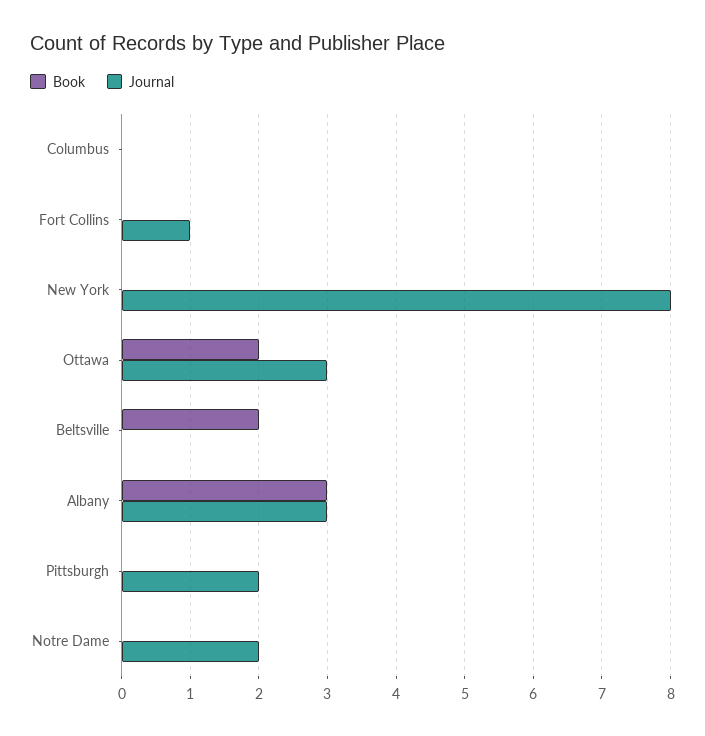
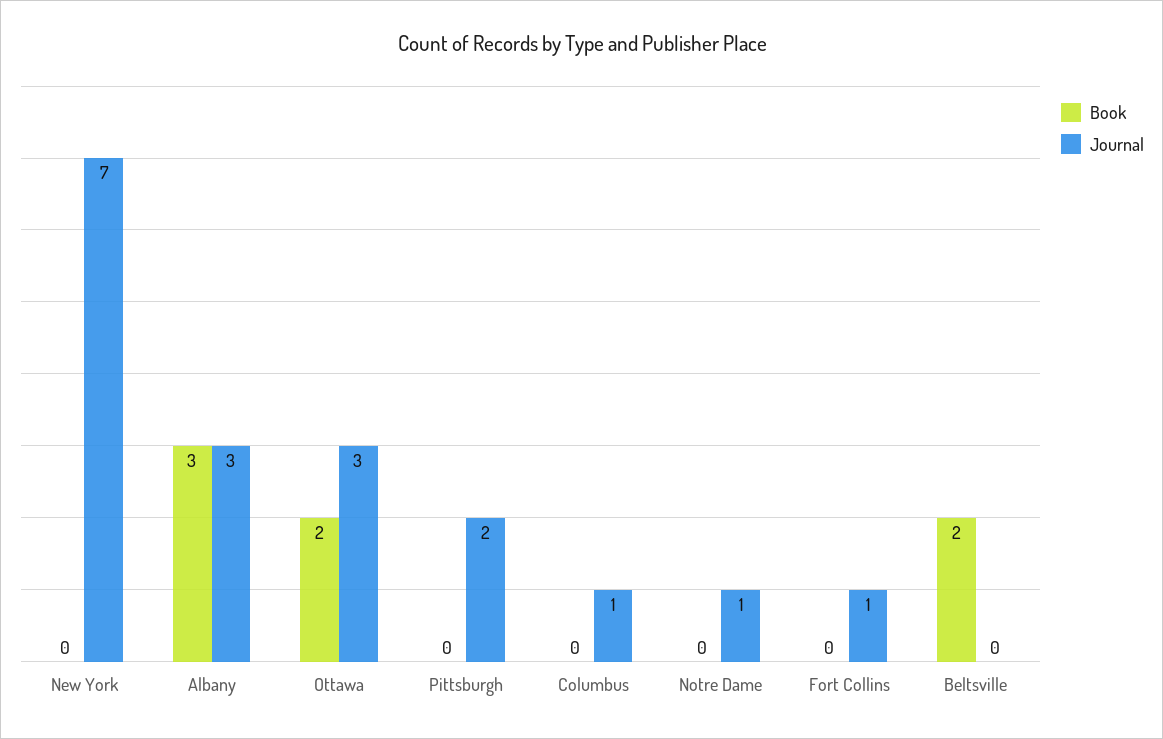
  {
    "Book": {
      "Columbus": 0,
      "Fort Collins": 0,
      "New York": 0,
      "Ottawa": 2,
      "Beltsville": 2,
      "Albany": 3,
      "Pittsburgh": 0,
      "Notre Dame": 0
    },
    "Journal": {
-     "Columbus": 0,
+     "Columbus": 1,
      "Fort Collins": 1,
-     "New York": 8,
+     "New York": 7,
      "Ottawa": 3,
      "Beltsville": 0,
      "Albany": 3,
      "Pittsburgh": 2,
-     "Notre Dame": 2
+     "Notre Dame": 1
    }
  }

